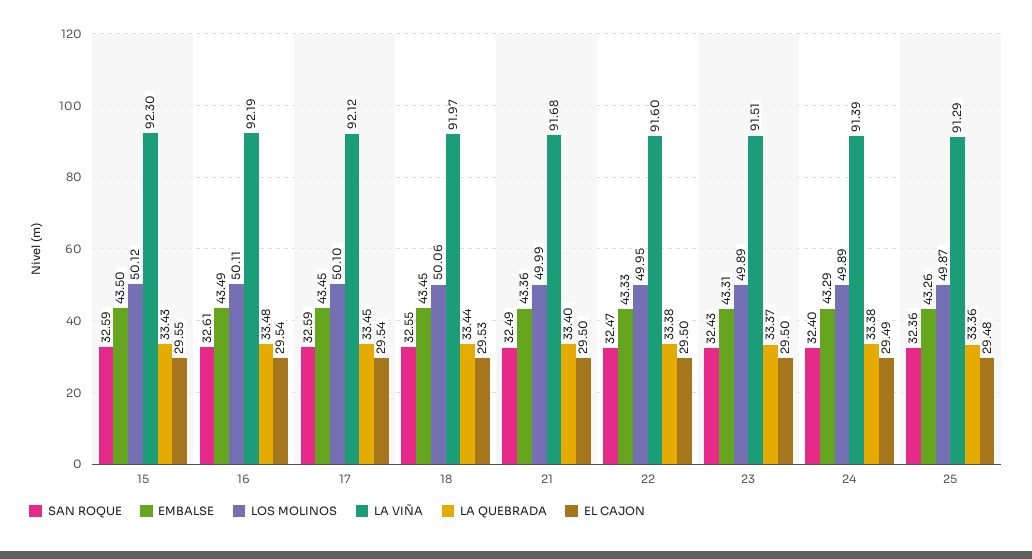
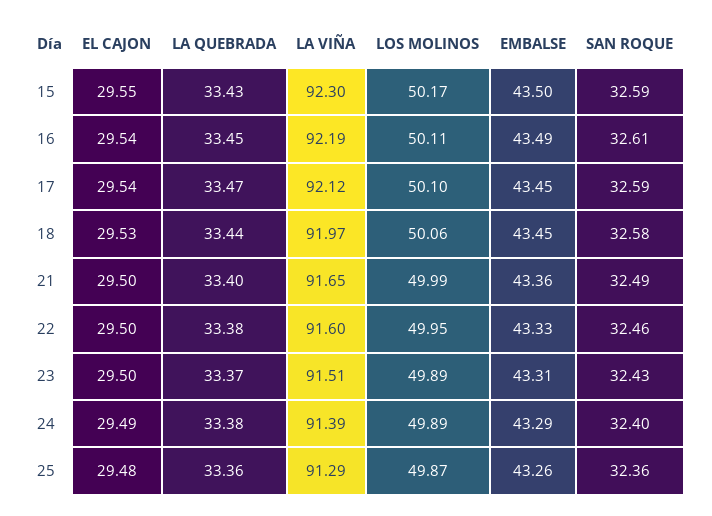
  {
    "SAN ROQUE": {
      "15": 32.59,
      "16": 32.61,
      "17": 32.59,
-     "18": 32.55,
+     "18": 32.58,
      "21": 32.49,
-     "22": 32.47,
+     "22": 32.46,
      "23": 32.43,
      "24": 32.4,
      "25": 32.36
    },
    "EMBALSE": {
      "15": 43.5,
      "16": 43.49,
      "17": 43.45,
      "18": 43.45,
      "21": 43.36,
      "22": 43.33,
      "23": 43.31,
      "24": 43.29,
      "25": 43.26
    },
    "LOS MOLINOS": {
-     "15": 50.12,
+     "15": 50.17,
      "16": 50.11,
      "17": 50.1,
      "18": 50.06,
      "21": 49.99,
      "22": 49.95,
      "23": 49.89,
      "24": 49.89,
      "25": 49.87
    },
    "LA VIÑA": {
      "15": 92.3,
      "16": 92.19,
      "17": 92.12,
      "18": 91.97,
-     "21": 91.68,
+     "21": 91.65,
      "22": 91.6,
      "23": 91.51,
      "24": 91.39,
      "25": 91.29
    },
    "LA QUEBRADA": {
      "15": 33.43,
-     "16": 33.48,
+     "16": 33.45,
-     "17": 33.45,
+     "17": 33.47,
      "18": 33.44,
      "21": 33.4,
      "22": 33.38,
      "23": 33.37,
      "24": 33.38,
      "25": 33.36
    },
    "EL CAJON": {
      "15": 29.55,
      "16": 29.54,
      "17": 29.54,
      "18": 29.53,
      "21": 29.5,
      "22": 29.5,
      "23": 29.5,
      "24": 29.49,
      "25": 29.48
    }
  }

